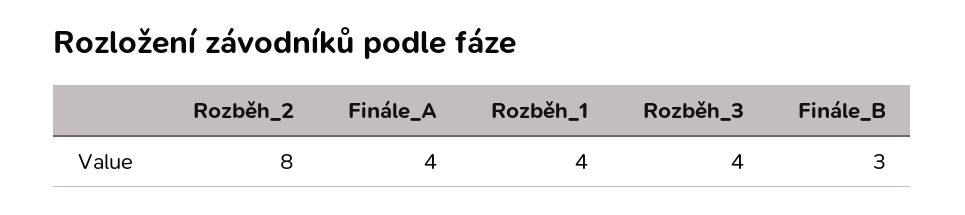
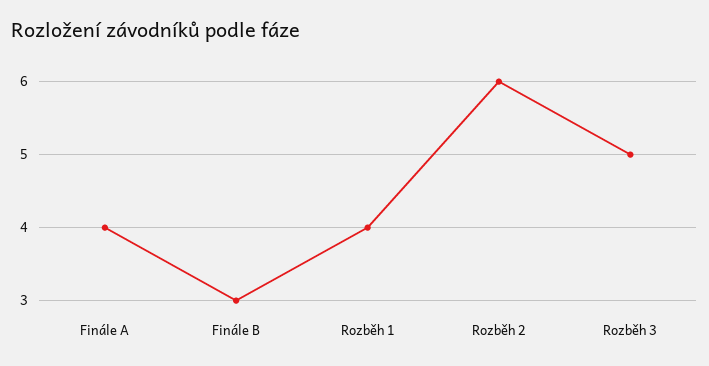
  {
-   "Rozběh_2": 8,
+   "Rozběh_2": 6,
    "Finále_A": 4,
    "Rozběh_1": 4,
-   "Rozběh_3": 4,
+   "Rozběh_3": 5,
    "Finále_B": 3
  }

